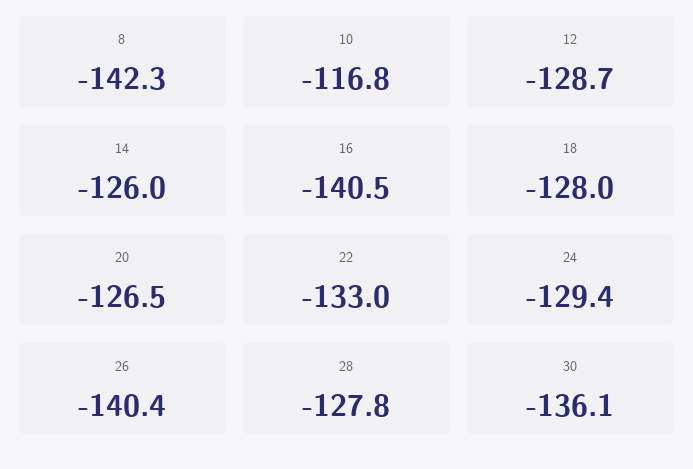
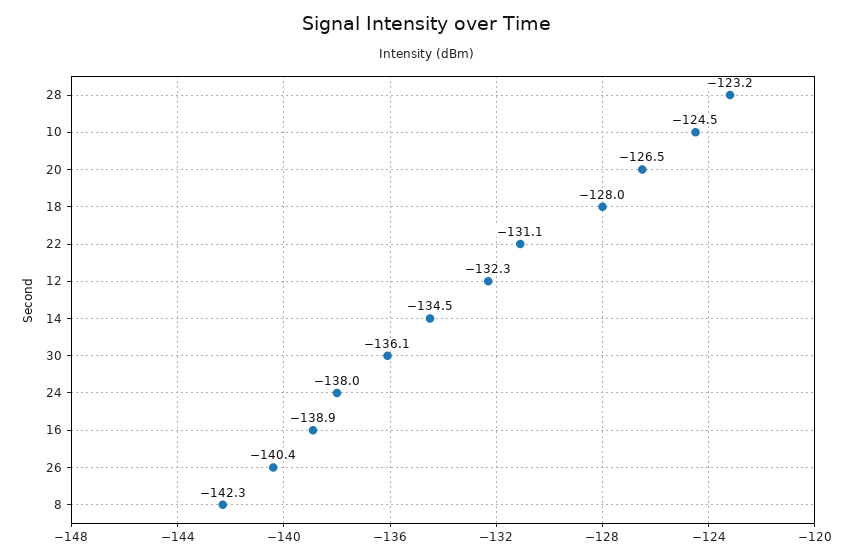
  {
    "8": -142.3,
-   "10": -116.8,
+   "10": -124.5,
-   "12": -128.7,
+   "12": -132.3,
-   "14": -126,
+   "14": -134.5,
-   "16": -140.5,
+   "16": -138.9,
    "18": -128,
    "20": -126.5,
-   "22": -133,
+   "22": -131.1,
-   "24": -129.4,
+   "24": -138,
    "26": -140.4,
-   "28": -127.8,
+   "28": -123.2,
    "30": -136.1
  }

